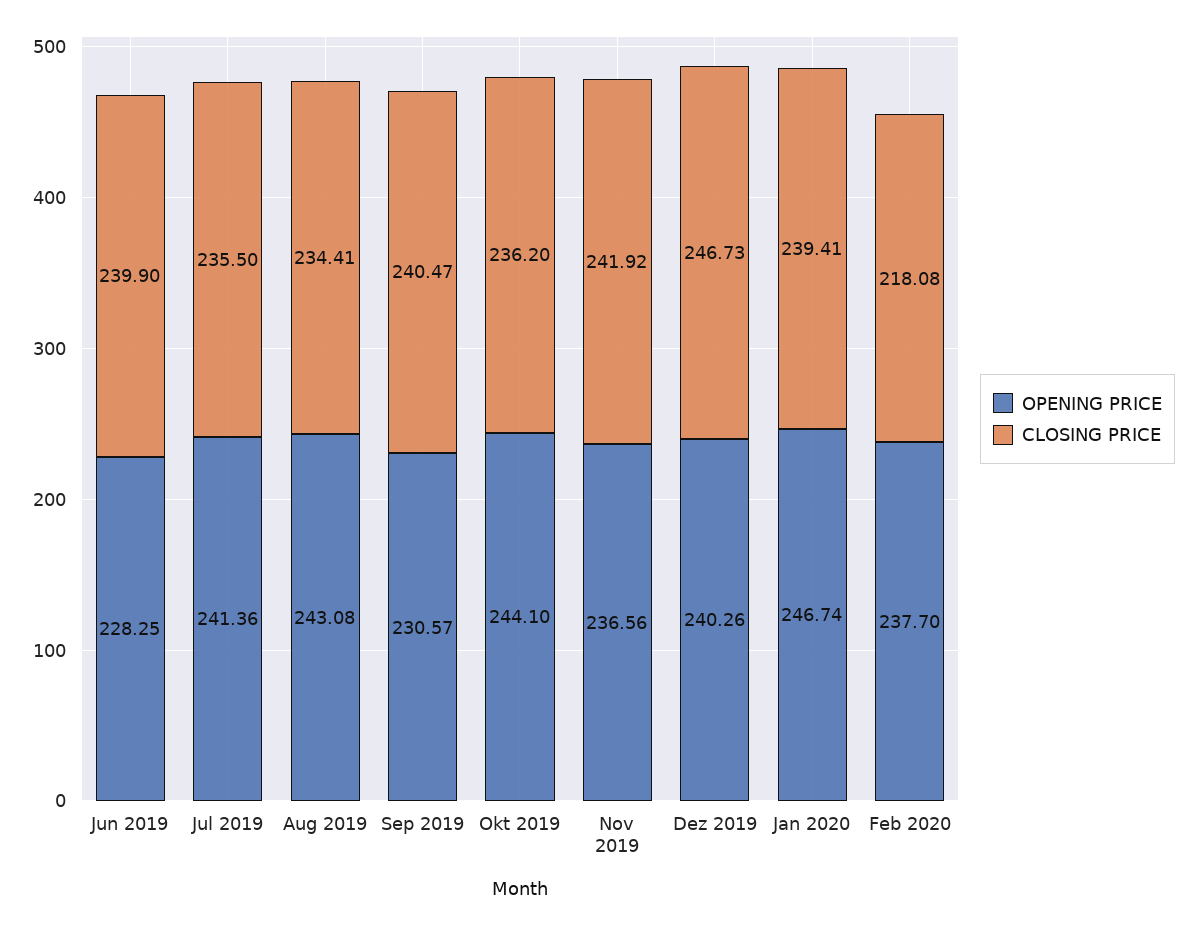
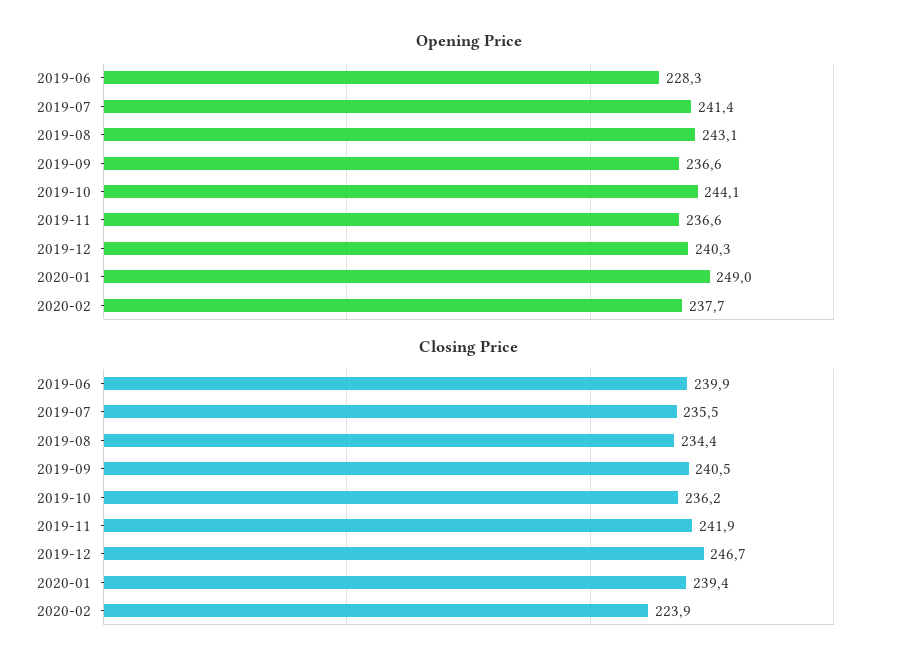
  {
    "OPENING PRICE": {
      "Jun 2019": 228.25,
      "Jul 2019": 241.36,
      "Aug 2019": 243.08,
-     "Sep 2019": 230.57,
+     "Sep 2019": 236.6,
      "Okt 2019": 244.1,
      "Nov 2019": 236.56,
      "Dez 2019": 240.26,
-     "Jan 2020": 246.74,
+     "Jan 2020": 249,
      "Feb 2020": 237.7
    },
    "CLOSING PRICE": {
      "Jun 2019": 239.9,
      "Jul 2019": 235.5,
      "Aug 2019": 234.41,
      "Sep 2019": 240.47,
      "Okt 2019": 236.2,
      "Nov 2019": 241.92,
      "Dez 2019": 246.73,
      "Jan 2020": 239.41,
-     "Feb 2020": 218.08
+     "Feb 2020": 223.9
    }
  }

